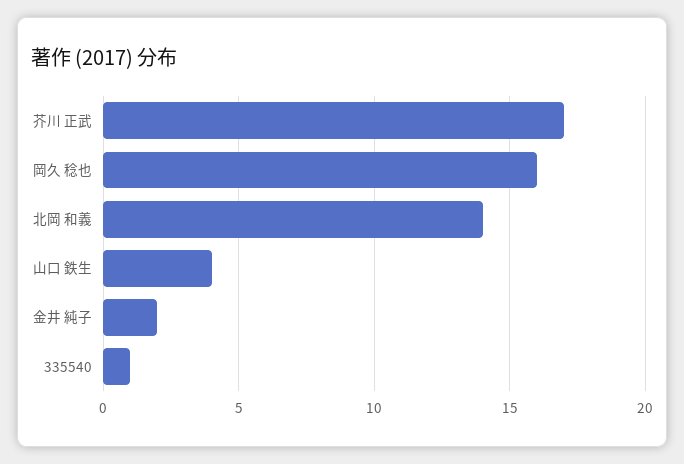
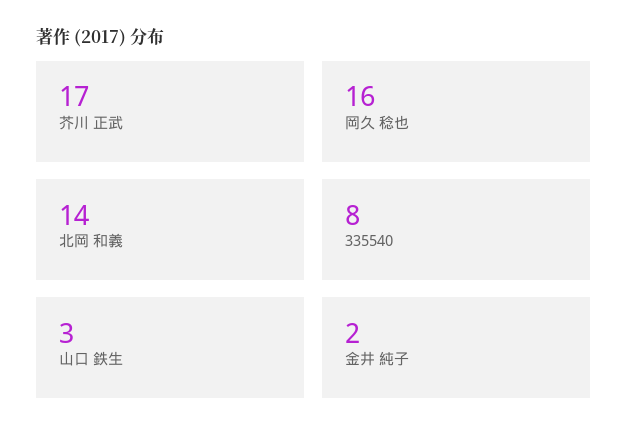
  {
    "芥川 正武": 17,
    "岡久 稔也": 16,
    "北岡 和義": 14,
-   "山口 鉄生": 4,
+   "山口 鉄生": 3,
    "金井 純子": 2,
-   "335540": 1
+   "335540": 8
  }

